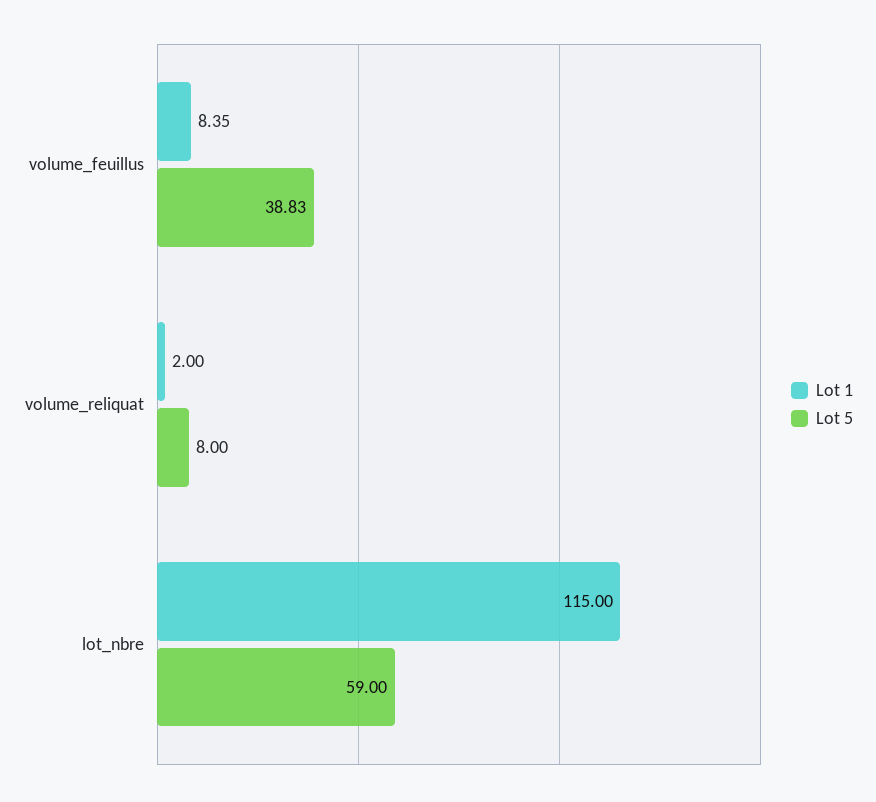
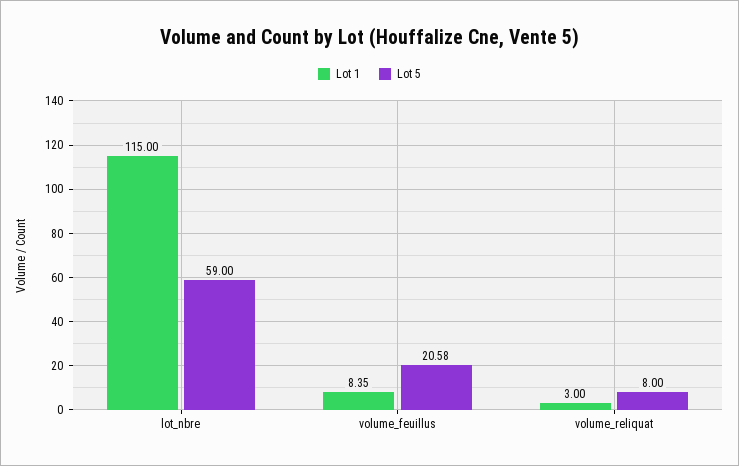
  {
    "Lot 1": {
      "volume_feuillus": 8.35,
-     "volume_reliquat": 2,
+     "volume_reliquat": 3,
      "lot_nbre": 115
    },
    "Lot 5": {
-     "volume_feuillus": 38.83,
+     "volume_feuillus": 20.58,
      "volume_reliquat": 8,
      "lot_nbre": 59
    }
  }

